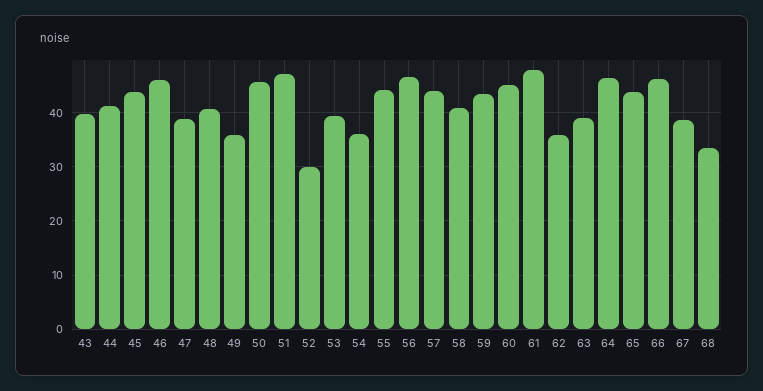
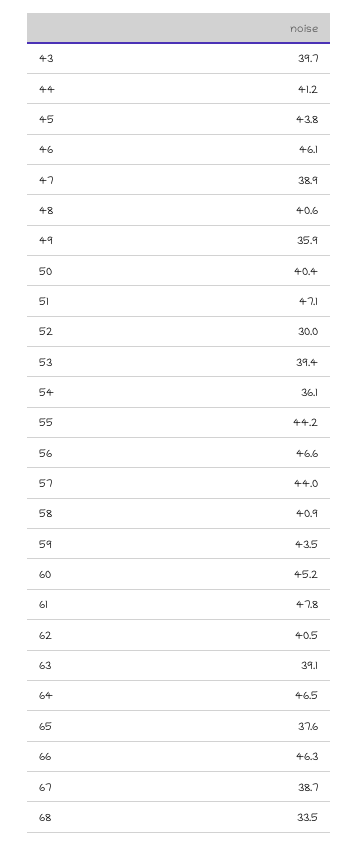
  {
    "43": 39.7,
    "44": 41.2,
    "45": 43.8,
    "46": 46.1,
    "47": 38.9,
    "48": 40.6,
    "49": 35.9,
-   "50": 46,
+   "50": 40.4,
    "51": 47.1,
    "52": 30,
    "53": 39.4,
    "54": 36.1,
    "55": 44.2,
    "56": 46.6,
    "57": 44,
    "58": 40.9,
    "59": 43.5,
    "60": 45.2,
    "61": 47.8,
-   "62": 36,
+   "62": 40.5,
    "63": 39.1,
    "64": 46.5,
-   "65": 44,
+   "65": 37.6,
    "66": 46.3,
    "67": 38.7,
    "68": 33.5
  }

